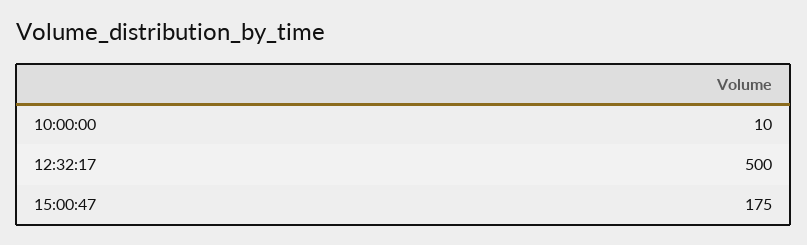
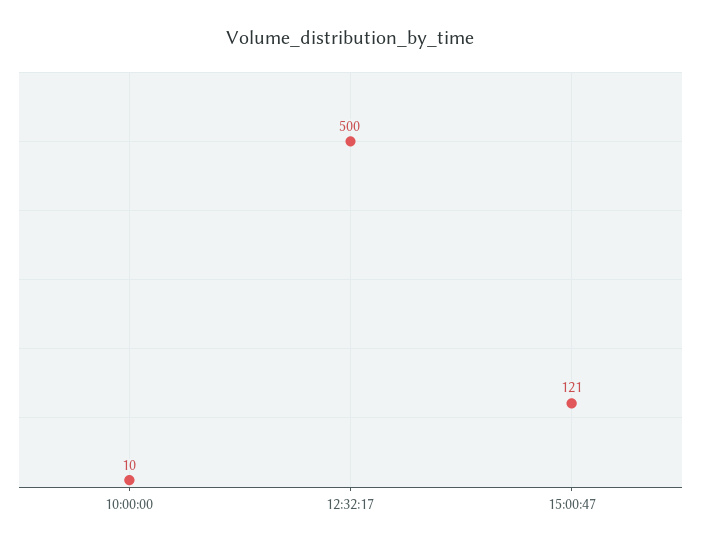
  {
    "10:00:00": 10,
    "12:32:17": 500,
-   "15:00:47": 175
+   "15:00:47": 121
  }

